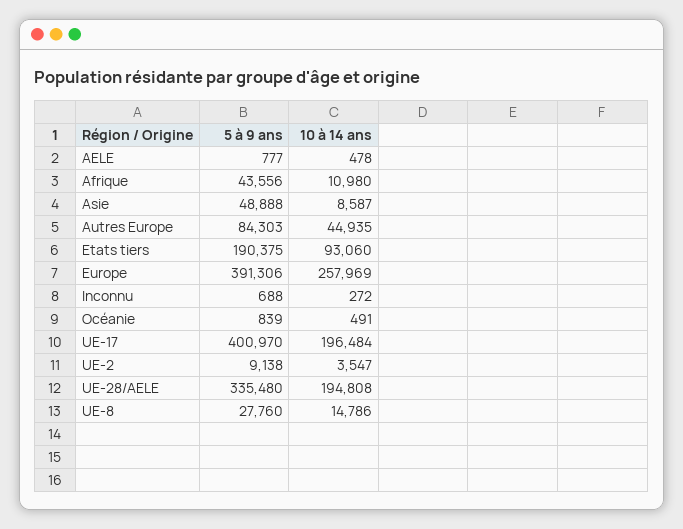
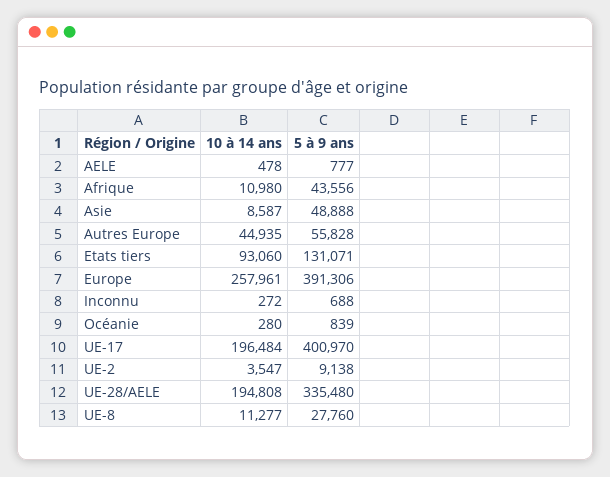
  {
    "5 à 9 ans": {
      "AELE": 777,
      "Afrique": 43556,
      "Asie": 48888,
-     "Autres Europe": 84303,
+     "Autres Europe": 55828,
-     "Etats tiers": 190375,
+     "Etats tiers": 131071,
      "Europe": 391306,
      "Inconnu": 688,
      "Océanie": 839,
      "UE-17": 400970,
      "UE-2": 9138,
      "UE-28/AELE": 335480,
      "UE-8": 27760
    },
    "10 à 14 ans": {
      "AELE": 478,
      "Afrique": 10980,
      "Asie": 8587,
      "Autres Europe": 44935,
      "Etats tiers": 93060,
-     "Europe": 257969,
+     "Europe": 257961,
      "Inconnu": 272,
-     "Océanie": 491,
+     "Océanie": 280,
      "UE-17": 196484,
      "UE-2": 3547,
      "UE-28/AELE": 194808,
-     "UE-8": 14786
+     "UE-8": 11277
    }
  }

